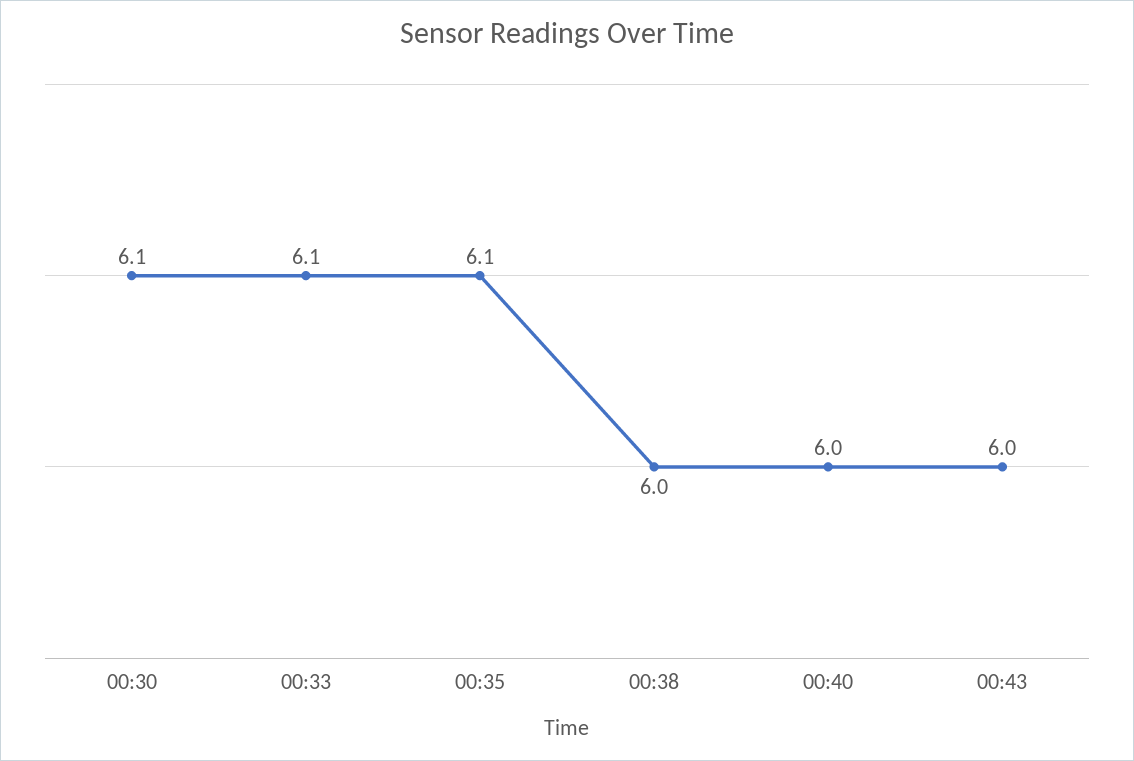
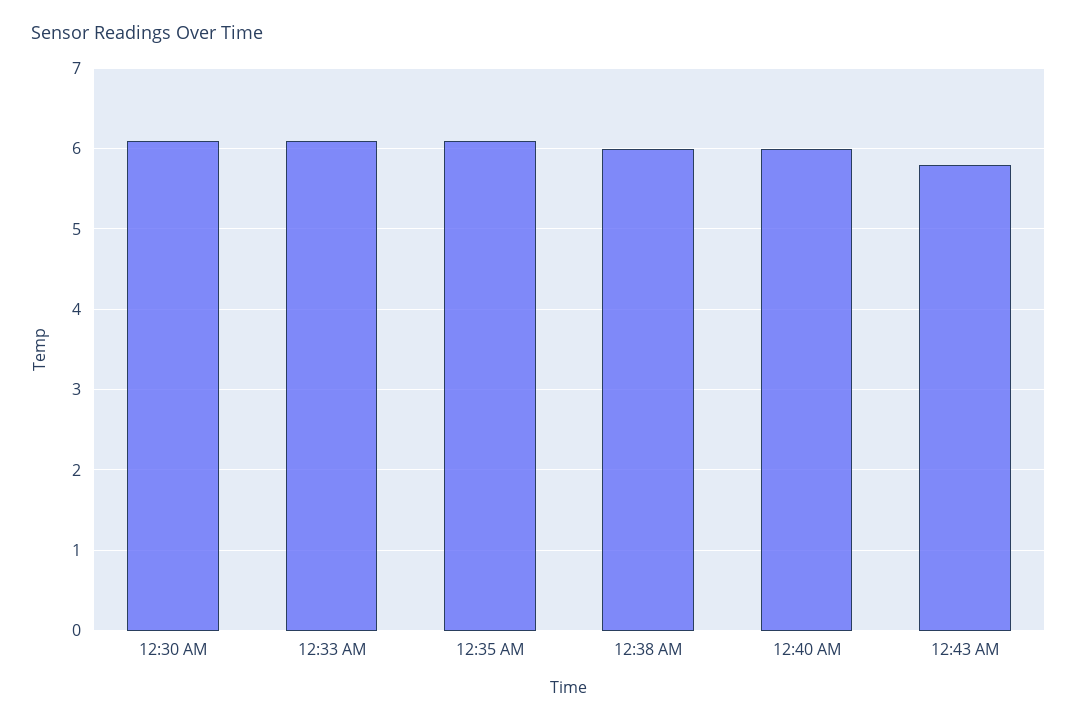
  {
    "00:30": 6.1,
    "00:33": 6.1,
    "00:35": 6.1,
    "00:38": 6,
    "00:40": 6,
-   "00:43": 6
+   "00:43": 5.8
  }

